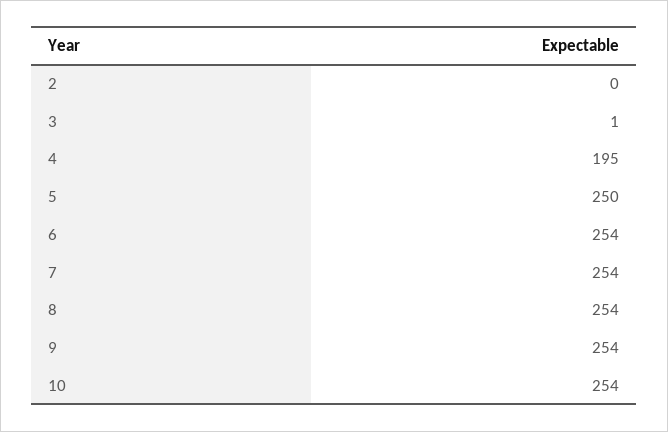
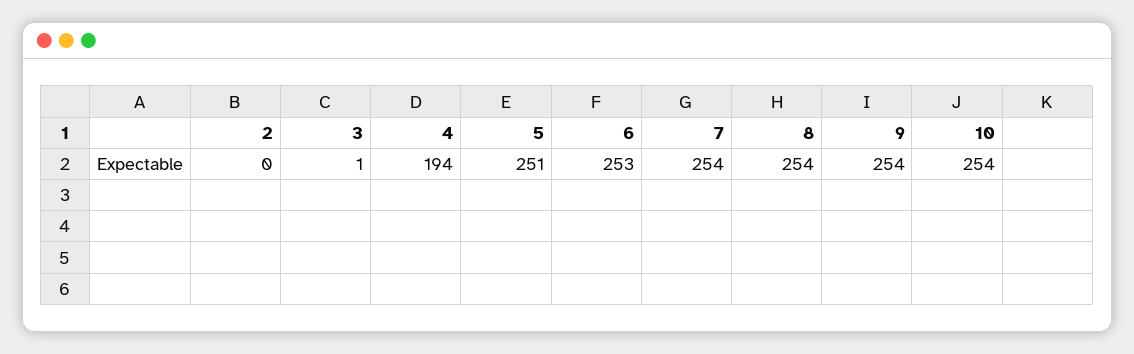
  {
    "2": 0,
    "3": 1,
-   "4": 195,
+   "4": 194,
-   "5": 250,
+   "5": 251,
-   "6": 254,
+   "6": 253,
    "7": 254,
    "8": 254,
    "9": 254,
    "10": 254
  }

